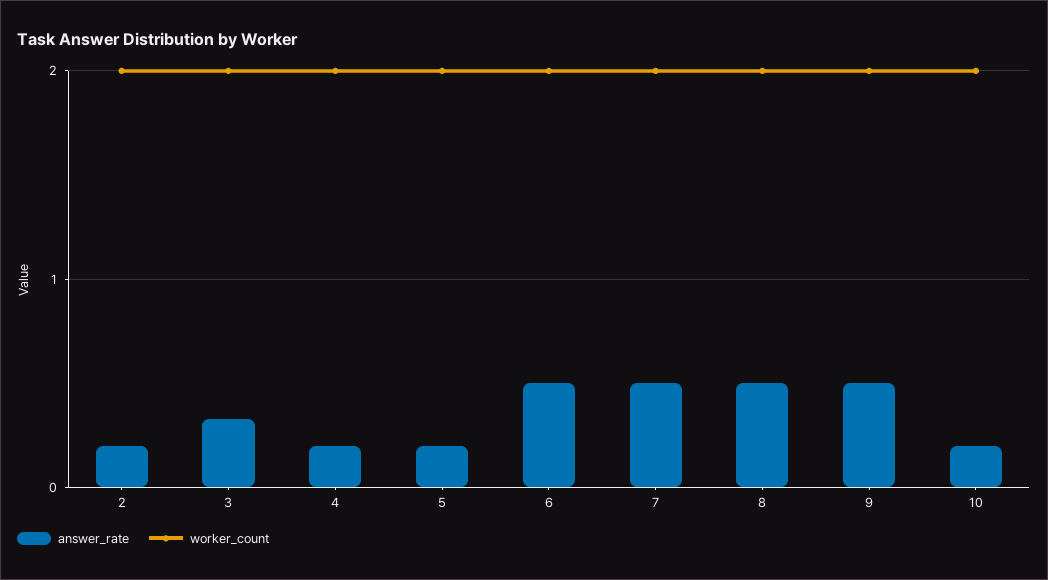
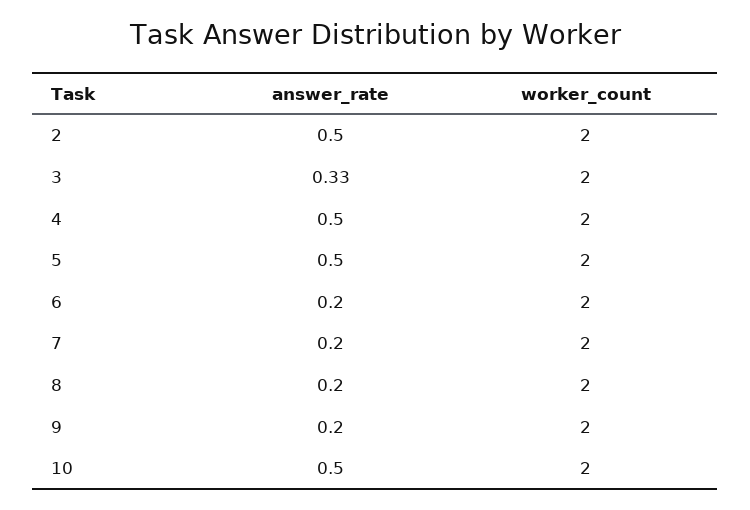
  {
    "answer_rate": {
-     "2": 0.2,
+     "2": 0.5,
      "3": 0.33,
-     "4": 0.2,
+     "4": 0.5,
-     "5": 0.2,
+     "5": 0.5,
-     "6": 0.5,
+     "6": 0.2,
-     "7": 0.5,
+     "7": 0.2,
-     "8": 0.5,
+     "8": 0.2,
-     "9": 0.5,
+     "9": 0.2,
-     "10": 0.2
+     "10": 0.5
    },
    "worker_count": {
      "2": 2,
      "3": 2,
      "4": 2,
      "5": 2,
      "6": 2,
      "7": 2,
      "8": 2,
      "9": 2,
      "10": 2
    }
  }

